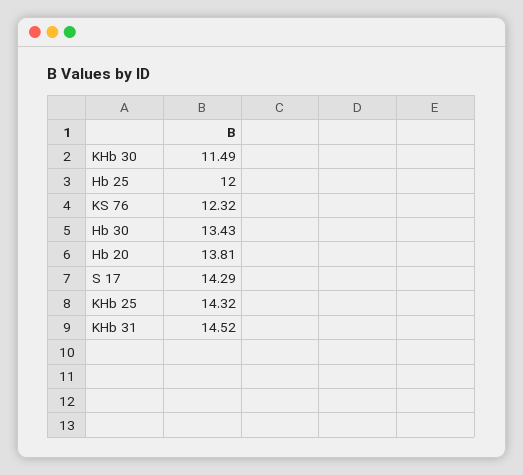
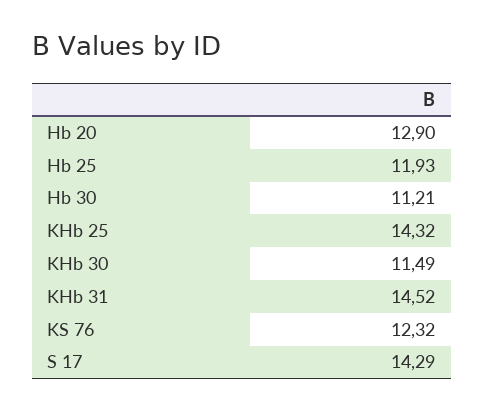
  {
    "KHb 30": 11.49,
-   "Hb 25": 12,
+   "Hb 25": 11.93,
    "KS 76": 12.32,
-   "Hb 30": 13.43,
+   "Hb 30": 11.21,
-   "Hb 20": 13.81,
+   "Hb 20": 12.9,
    "S 17": 14.29,
    "KHb 25": 14.32,
    "KHb 31": 14.52
  }

